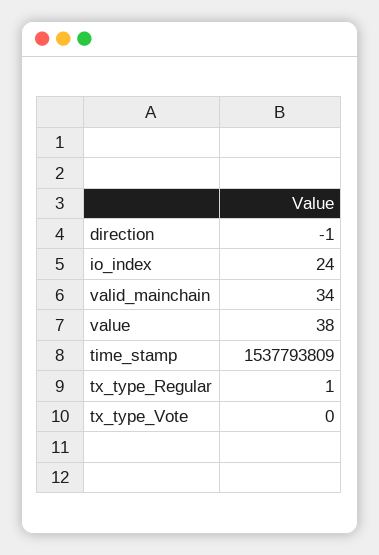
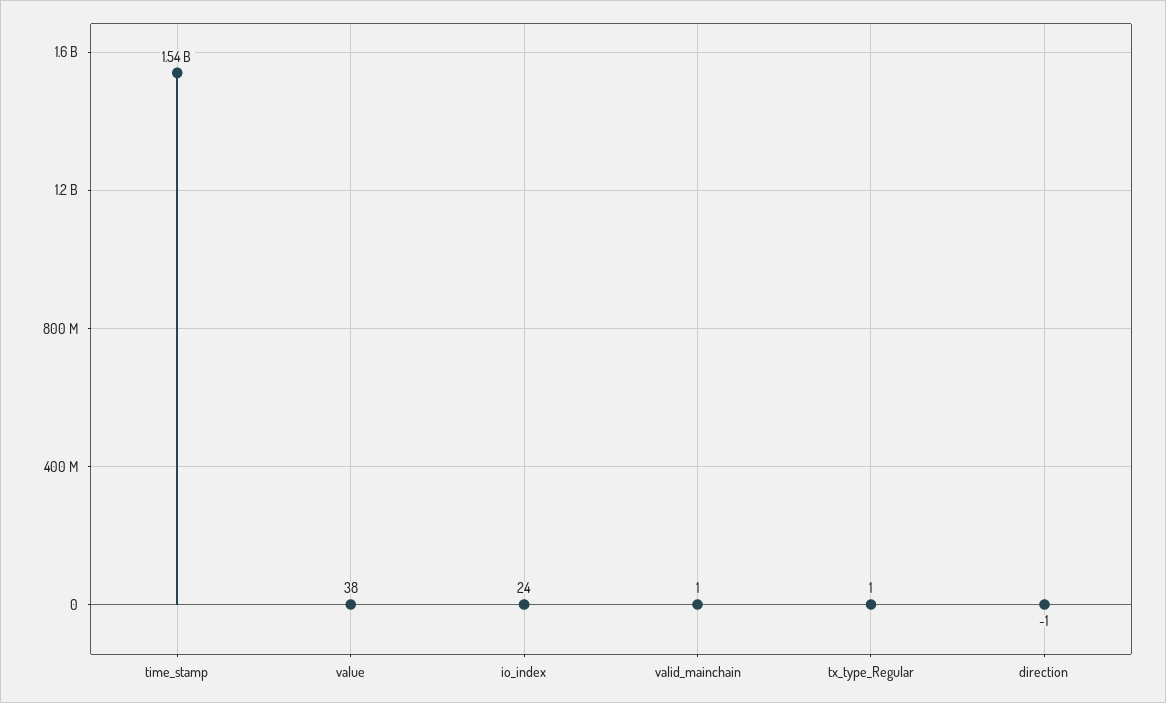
  {
    "direction": -1,
    "io_index": 24,
-   "valid_mainchain": 34,
+   "valid_mainchain": 1,
    "value": 38,
    "time_stamp": 1537793809,
-   "tx_type_Regular": 1,
+   "tx_type_Regular": 1
-   "tx_type_Vote": 0
  }

